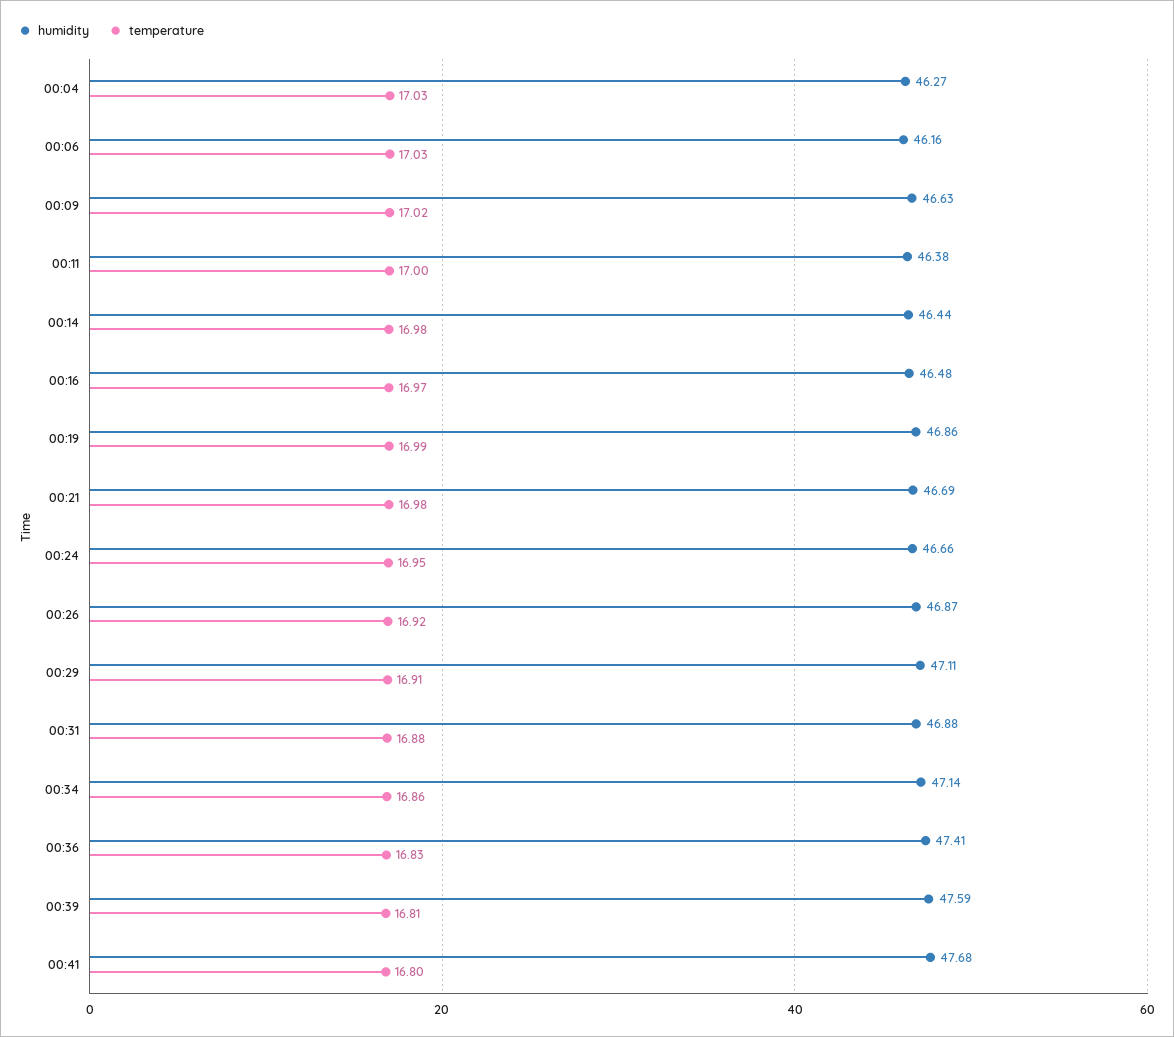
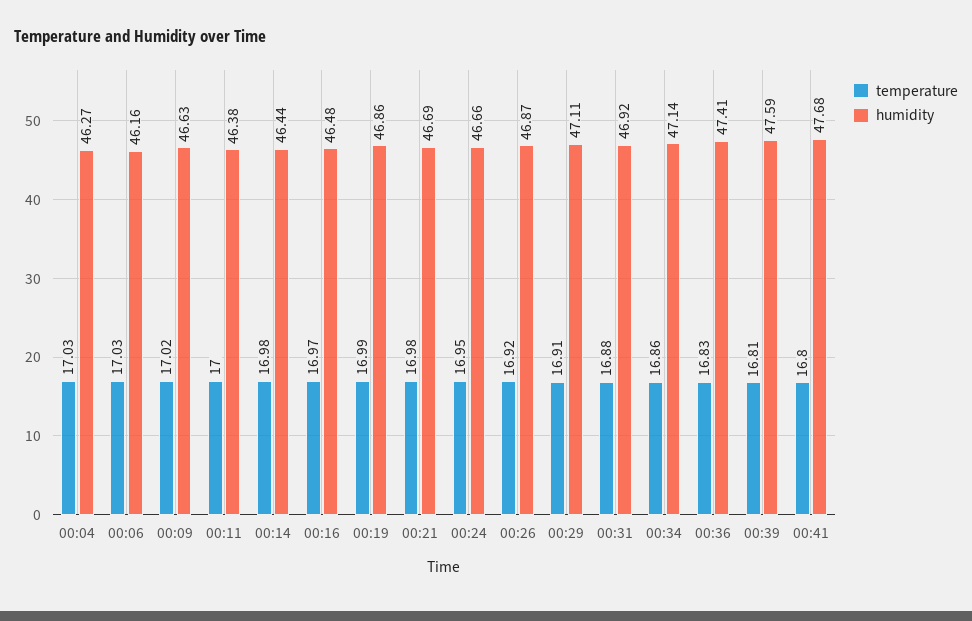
  {
    "humidity": {
      "00:04": 46.27,
      "00:06": 46.16,
      "00:09": 46.63,
      "00:11": 46.38,
      "00:14": 46.44,
      "00:16": 46.48,
      "00:19": 46.86,
      "00:21": 46.69,
      "00:24": 46.66,
      "00:26": 46.87,
      "00:29": 47.11,
-     "00:31": 46.88,
+     "00:31": 46.92,
      "00:34": 47.14,
      "00:36": 47.41,
      "00:39": 47.59,
      "00:41": 47.68
    },
    "temperature": {
      "00:04": 17.03,
      "00:06": 17.03,
      "00:09": 17.02,
      "00:11": 17,
      "00:14": 16.98,
      "00:16": 16.97,
      "00:19": 16.99,
      "00:21": 16.98,
      "00:24": 16.95,
      "00:26": 16.92,
      "00:29": 16.91,
      "00:31": 16.88,
      "00:34": 16.86,
      "00:36": 16.83,
      "00:39": 16.81,
      "00:41": 16.8
    }
  }

